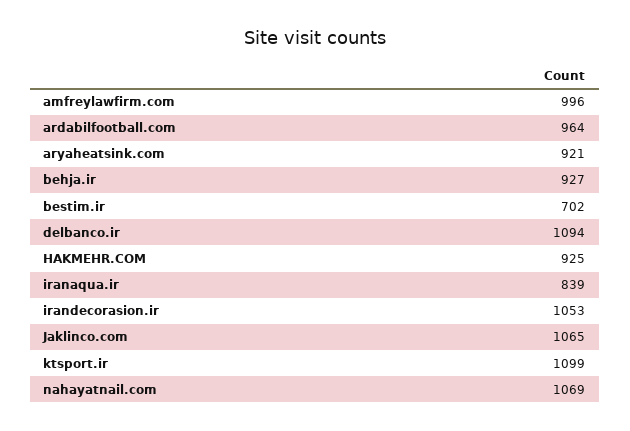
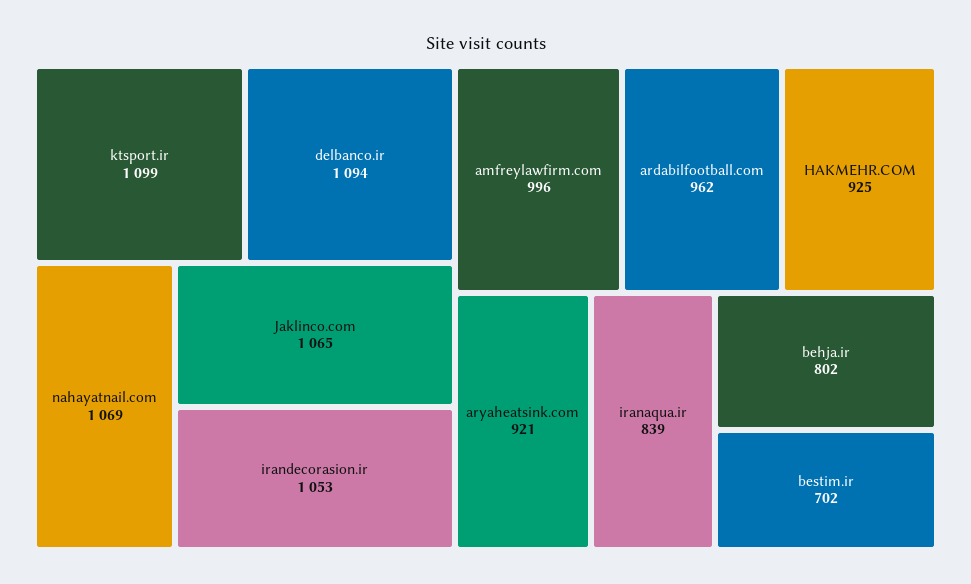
  {
    "amfreylawfirm.com": 996,
-   "ardabilfootball.com": 964,
+   "ardabilfootball.com": 962,
    "aryaheatsink.com": 921,
-   "behja.ir": 927,
+   "behja.ir": 802,
    "bestim.ir": 702,
    "delbanco.ir": 1094,
    "HAKMEHR.COM": 925,
    "iranaqua.ir": 839,
    "irandecorasion.ir": 1053,
    "Jaklinco.com": 1065,
    "ktsport.ir": 1099,
    "nahayatnail.com": 1069
  }

